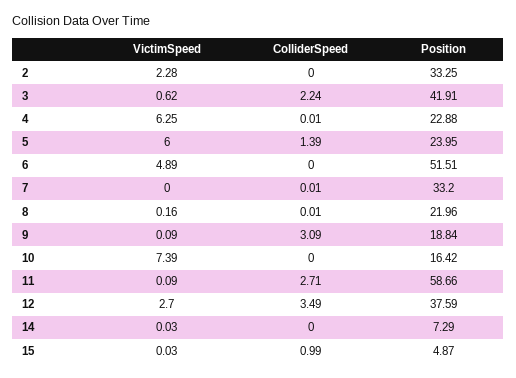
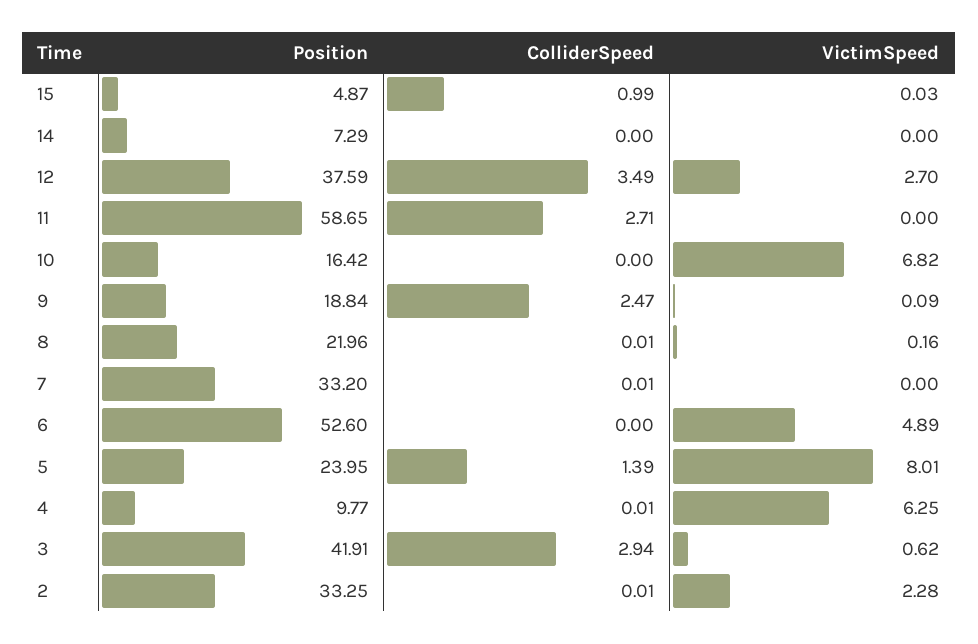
  {
    "VictimSpeed": {
      "2": 2.28,
      "3": 0.62,
      "4": 6.25,
-     "5": 6,
+     "5": 8.01,
      "6": 4.89,
      "7": 0,
      "8": 0.16,
      "9": 0.09,
-     "10": 7.39,
+     "10": 6.82,
-     "11": 0.09,
+     "11": 0,
      "12": 2.7,
-     "14": 0.03,
+     "14": 0,
      "15": 0.03
    },
    "ColliderSpeed": {
-     "2": 0,
+     "2": 0.01,
-     "3": 2.24,
+     "3": 2.94,
      "4": 0.01,
      "5": 1.39,
      "6": 0,
      "7": 0.01,
      "8": 0.01,
-     "9": 3.09,
+     "9": 2.47,
      "10": 0,
      "11": 2.71,
      "12": 3.49,
      "14": 0,
      "15": 0.99
    },
    "Position": {
      "2": 33.25,
      "3": 41.91,
-     "4": 22.88,
+     "4": 9.77,
      "5": 23.95,
-     "6": 51.51,
+     "6": 52.6,
      "7": 33.2,
      "8": 21.96,
      "9": 18.84,
      "10": 16.42,
-     "11": 58.66,
+     "11": 58.65,
      "12": 37.59,
      "14": 7.29,
      "15": 4.87
    }
  }

